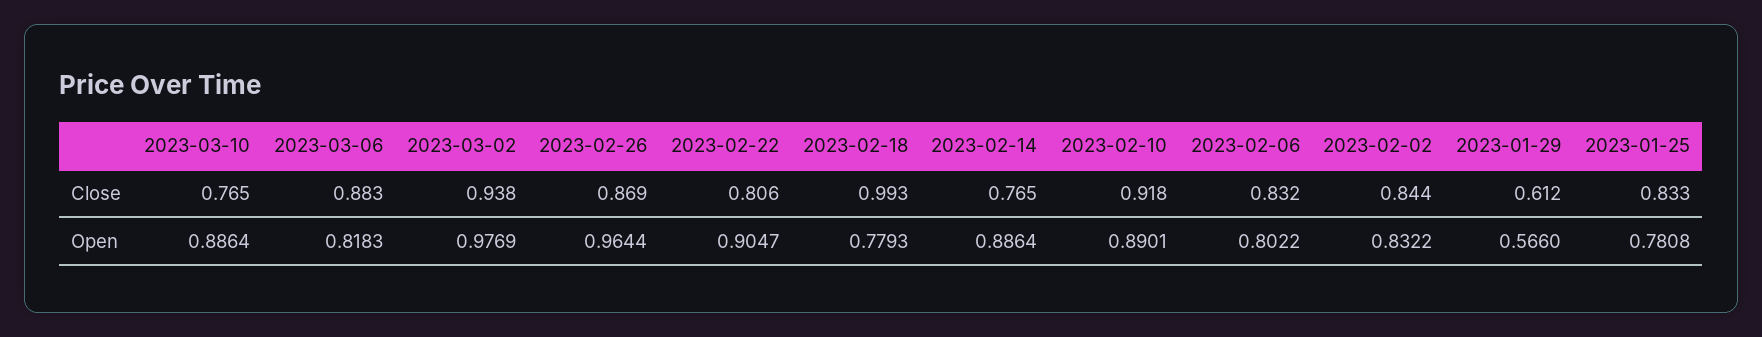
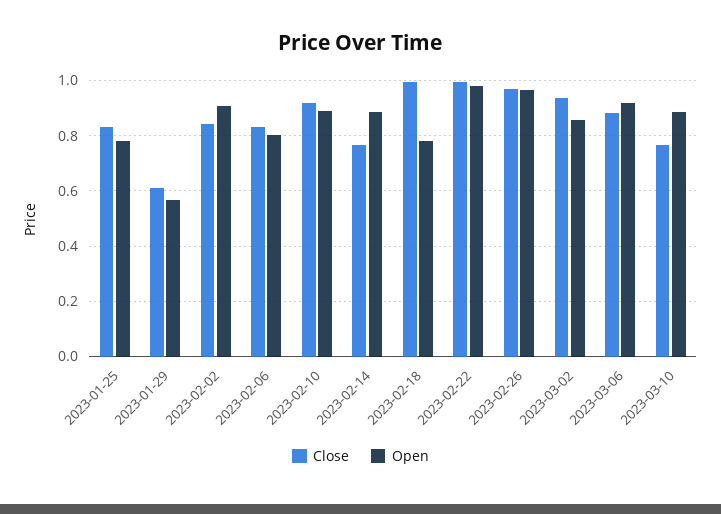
  {
    "Close": {
      "2023-03-10": 0.765,
      "2023-03-06": 0.883,
      "2023-03-02": 0.938,
-     "2023-02-26": 0.869,
+     "2023-02-26": 0.975,
-     "2023-02-22": 0.806,
+     "2023-02-22": 1,
      "2023-02-18": 0.993,
      "2023-02-14": 0.765,
      "2023-02-10": 0.918,
      "2023-02-06": 0.832,
      "2023-02-02": 0.844,
      "2023-01-29": 0.612,
      "2023-01-25": 0.833
    },
    "Open": {
      "2023-03-10": 0.8864,
-     "2023-03-06": 0.8183,
+     "2023-03-06": 0.925,
-     "2023-03-02": 0.9769,
+     "2023-03-02": 0.85,
      "2023-02-26": 0.9644,
-     "2023-02-22": 0.9047,
+     "2023-02-22": 0.975,
      "2023-02-18": 0.7793,
      "2023-02-14": 0.8864,
      "2023-02-10": 0.8901,
      "2023-02-06": 0.8022,
-     "2023-02-02": 0.8322,
+     "2023-02-02": 0.9,
      "2023-01-29": 0.566,
      "2023-01-25": 0.7808
    }
  }

